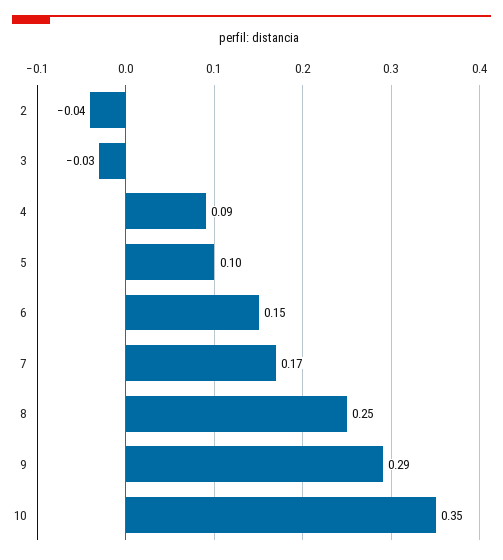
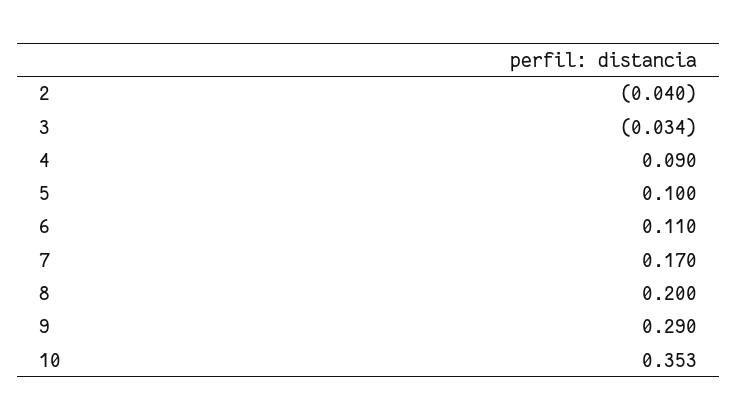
  {
    "2": -0.04,
    "3": -0.034,
    "4": 0.09,
    "5": 0.1,
-   "6": 0.15,
+   "6": 0.11,
    "7": 0.17,
-   "8": 0.25,
+   "8": 0.2,
    "9": 0.29,
    "10": 0.353
  }

